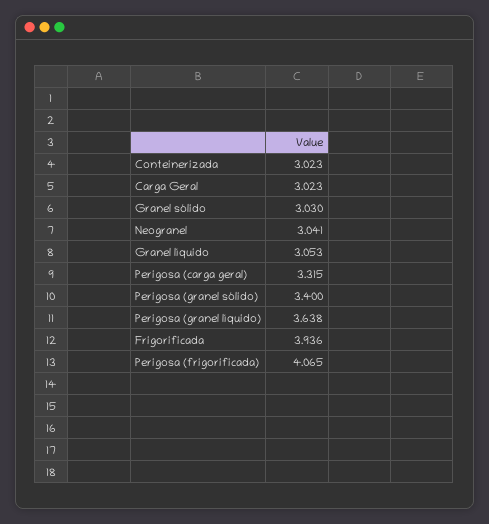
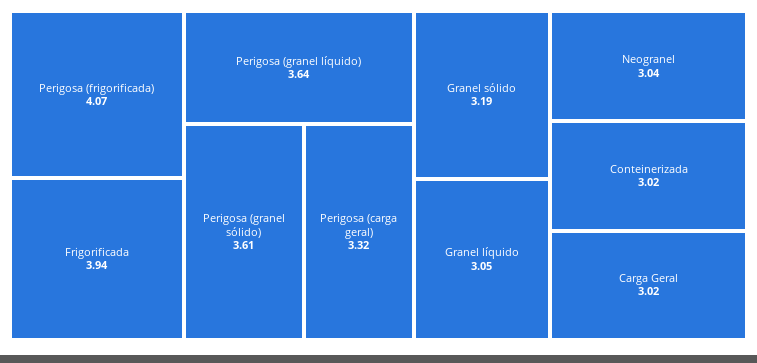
  {
    "Conteinerizada": 3.023,
    "Carga Geral": 3.023,
-   "Granel sólido": 3.03,
+   "Granel sólido": 3.19,
    "Neogranel": 3.041,
    "Granel líquido": 3.053,
    "Perigosa (carga geral)": 3.315,
-   "Perigosa (granel sólido)": 3.4,
+   "Perigosa (granel sólido)": 3.61,
    "Perigosa (granel líquido)": 3.638,
    "Frigorificada": 3.936,
    "Perigosa (frigorificada)": 4.065
  }

